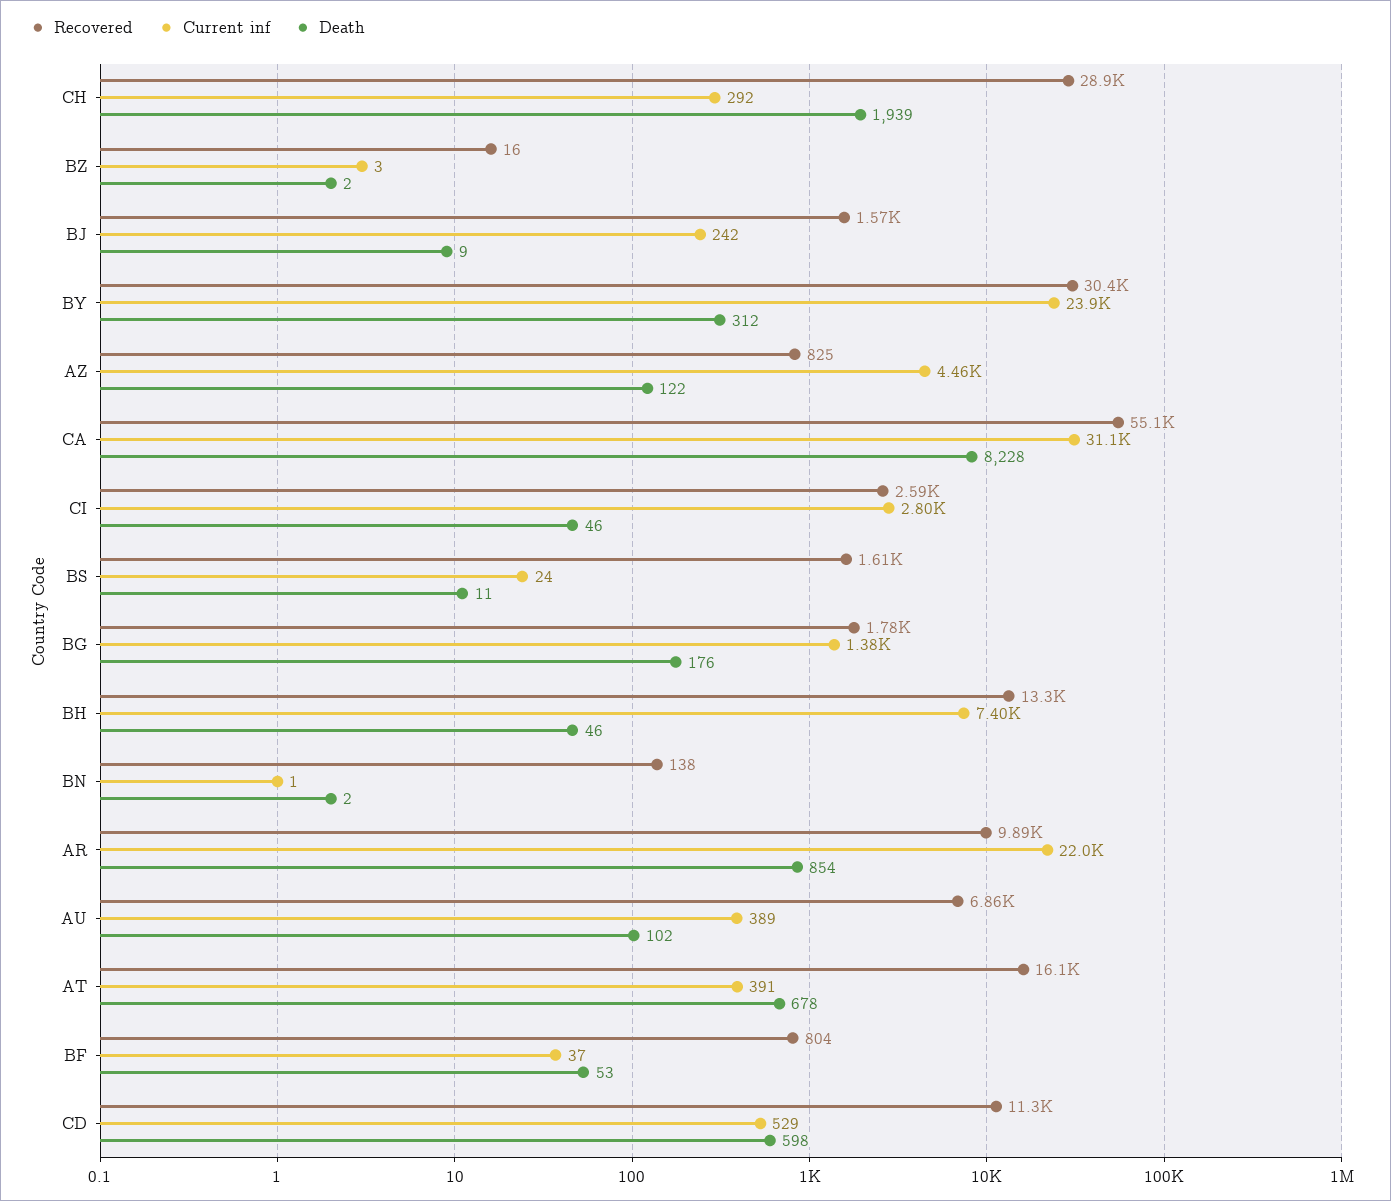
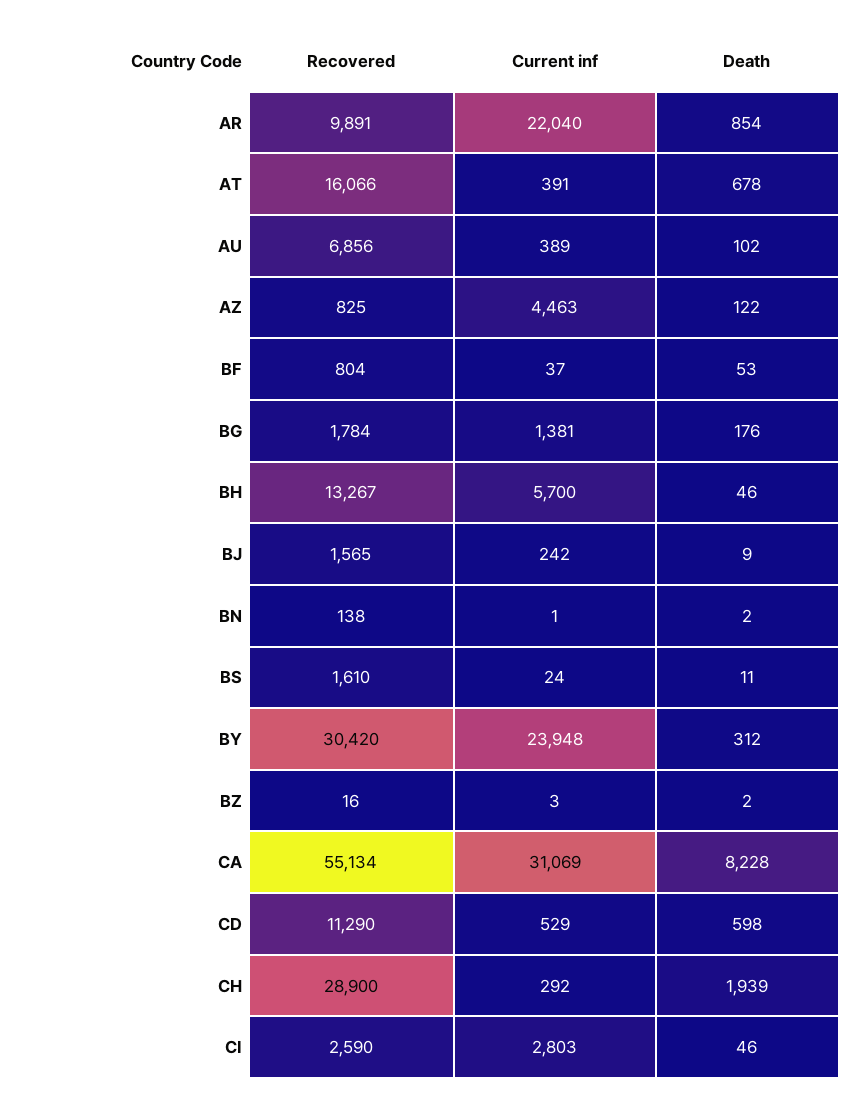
  {
    "Recovered": {
      "CH": 28900,
      "BZ": 16,
      "BJ": 1565,
      "BY": 30420,
      "AZ": 825,
      "CA": 55134,
      "CI": 2590,
      "BS": 1610,
      "BG": 1784,
      "BH": 13267,
      "BN": 138,
      "AR": 9891,
      "AU": 6856,
      "AT": 16066,
      "BF": 804,
      "CD": 11290
    },
    "Current inf": {
      "CH": 292,
      "BZ": 3,
      "BJ": 242,
      "BY": 23948,
      "AZ": 4463,
      "CA": 31069,
      "CI": 2803,
      "BS": 24,
      "BG": 1381,
-     "BH": 7400,
+     "BH": 5700,
      "BN": 1,
      "AR": 22040,
      "AU": 389,
      "AT": 391,
      "BF": 37,
      "CD": 529
    },
    "Death": {
      "CH": 1939,
      "BZ": 2,
      "BJ": 9,
      "BY": 312,
      "AZ": 122,
      "CA": 8228,
      "CI": 46,
      "BS": 11,
      "BG": 176,
      "BH": 46,
      "BN": 2,
      "AR": 854,
      "AU": 102,
      "AT": 678,
      "BF": 53,
      "CD": 598
    }
  }

